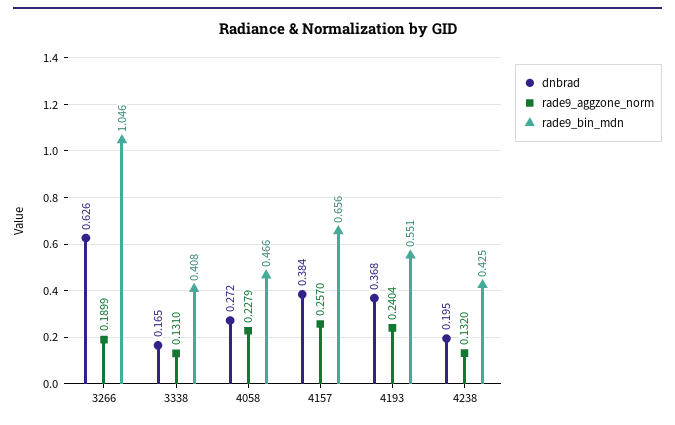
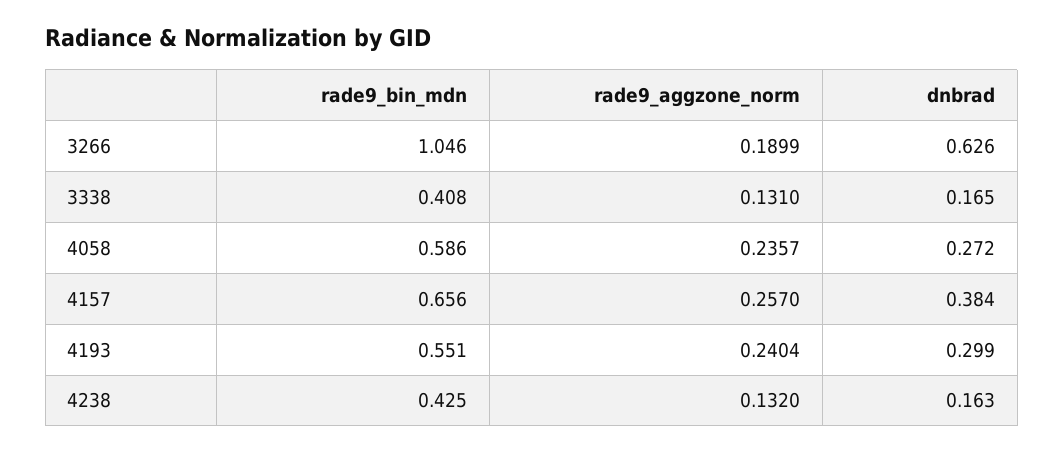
  {
    "dnbrad": {
      "3266": 0.626,
      "3338": 0.165,
      "4058": 0.272,
      "4157": 0.384,
-     "4193": 0.368,
+     "4193": 0.299,
-     "4238": 0.195
+     "4238": 0.163
    },
    "rade9_aggzone_norm": {
      "3266": 0.1899,
      "3338": 0.131,
-     "4058": 0.2279,
+     "4058": 0.2357,
      "4157": 0.257,
      "4193": 0.2404,
      "4238": 0.132
    },
    "rade9_bin_mdn": {
      "3266": 1.046,
      "3338": 0.408,
-     "4058": 0.466,
+     "4058": 0.586,
      "4157": 0.656,
      "4193": 0.551,
      "4238": 0.425
    }
  }

